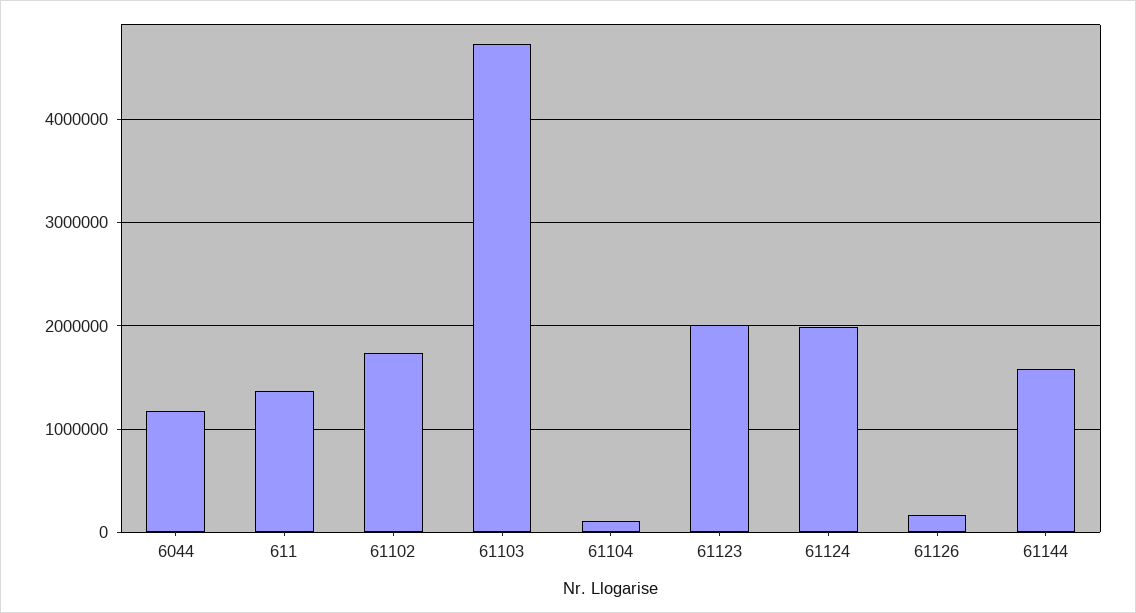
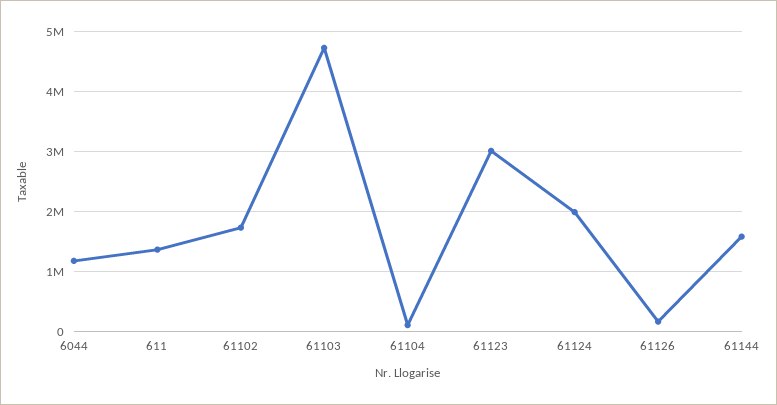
  {
    "6044": 1200000,
    "611": 1400000,
    "61102": 1700000,
    "61103": 4700000,
    "61104": 100000,
-   "61123": 2000000,
+   "61123": 3000000,
    "61124": 2000000,
    "61126": 200000,
    "61144": 1600000
  }

